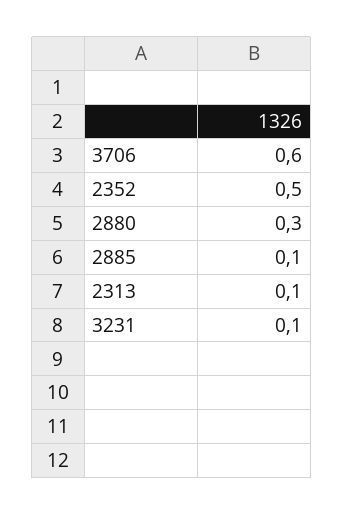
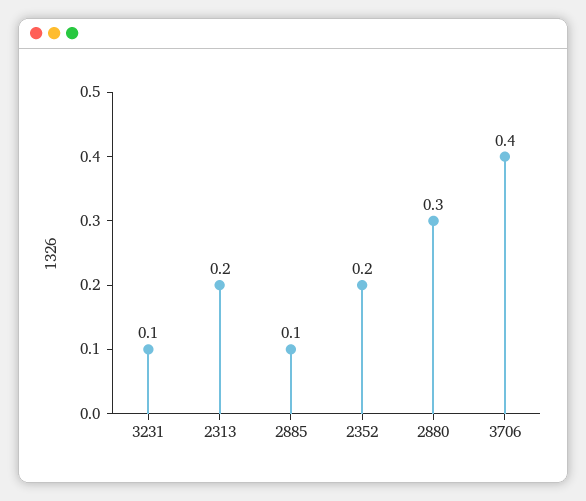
  {
-   "3706": 0.6,
+   "3706": 0.4,
-   "2352": 0.5,
+   "2352": 0.2,
    "2880": 0.3,
    "2885": 0.1,
-   "2313": 0.1,
+   "2313": 0.2,
    "3231": 0.1
  }

